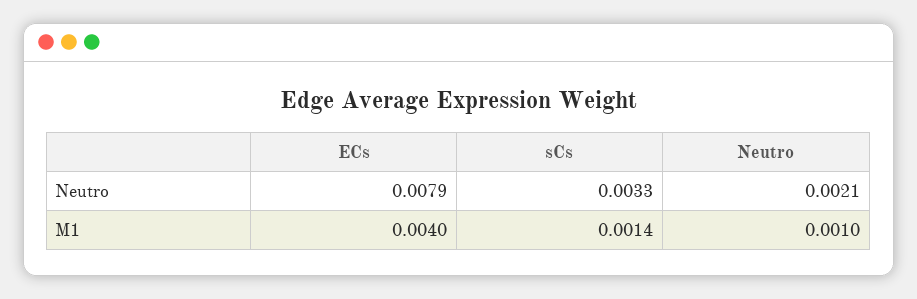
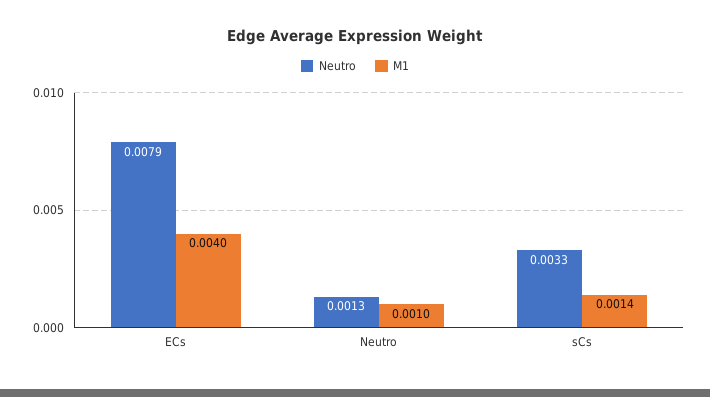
  {
    "Neutro": {
      "ECs": 0.0079,
      "sCs": 0.0033,
-     "Neutro": 0.0021
+     "Neutro": 0.0013
    },
    "M1": {
      "ECs": 0.004,
      "sCs": 0.0014,
      "Neutro": 0.001
    }
  }

